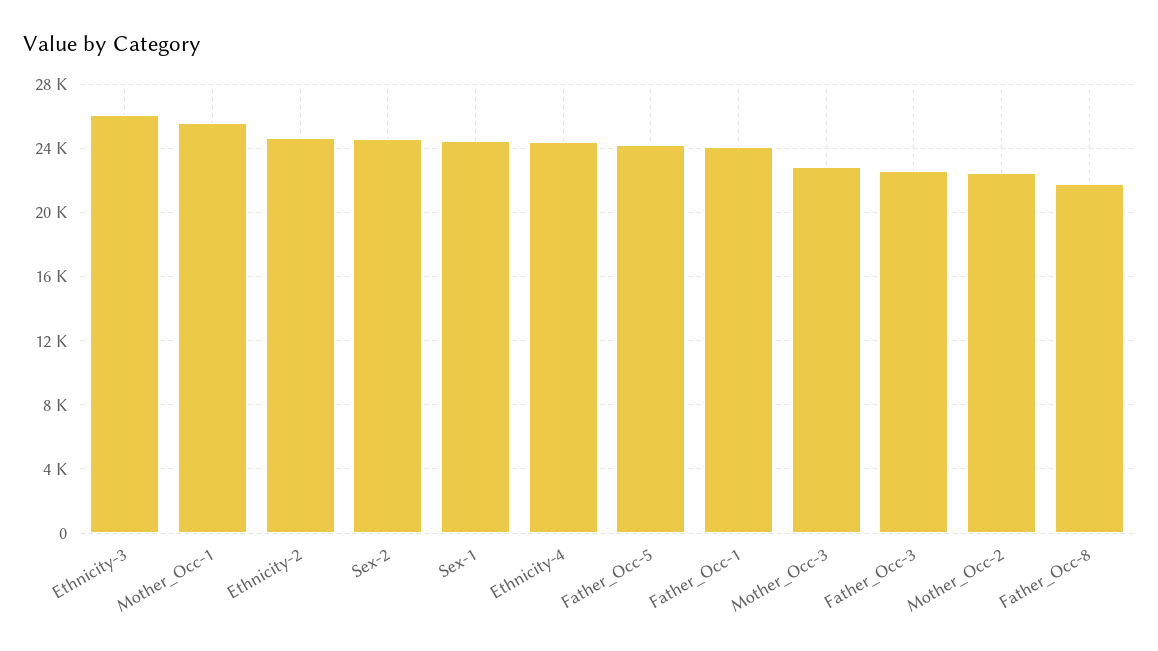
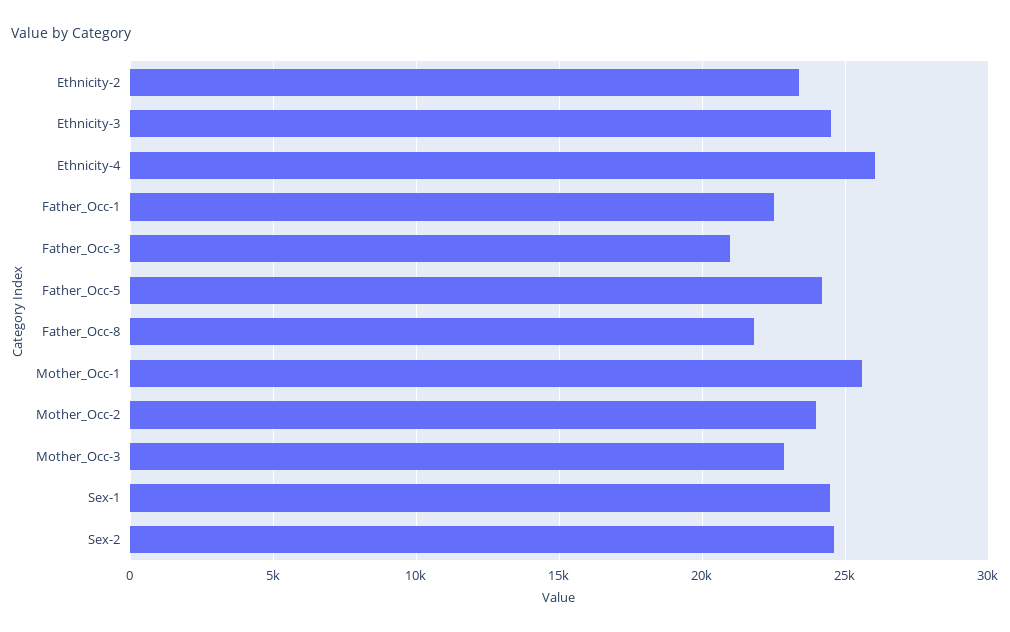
  {
-   "Ethnicity-3": 26000,
+   "Ethnicity-3": 24500,
    "Mother_Occ-1": 25500,
-   "Ethnicity-2": 24500,
+   "Ethnicity-2": 23500,
    "Sex-2": 24500,
    "Sex-1": 24500,
-   "Ethnicity-4": 24500,
+   "Ethnicity-4": 26000,
    "Father_Occ-5": 24000,
-   "Father_Occ-1": 24000,
+   "Father_Occ-1": 22500,
    "Mother_Occ-3": 23000,
-   "Father_Occ-3": 22500,
+   "Father_Occ-3": 21000,
-   "Mother_Occ-2": 22500,
+   "Mother_Occ-2": 24000,
    "Father_Occ-8": 22000
  }

